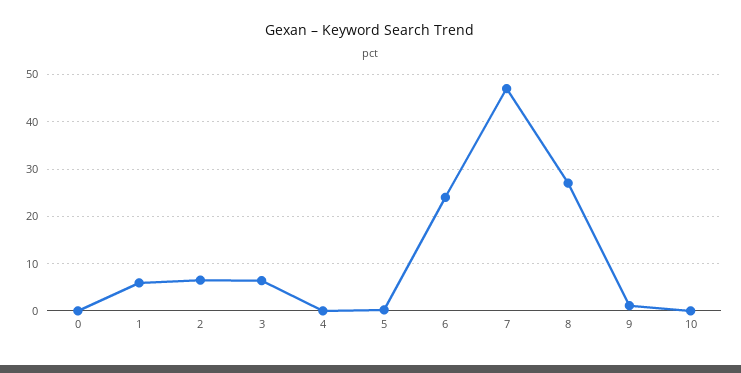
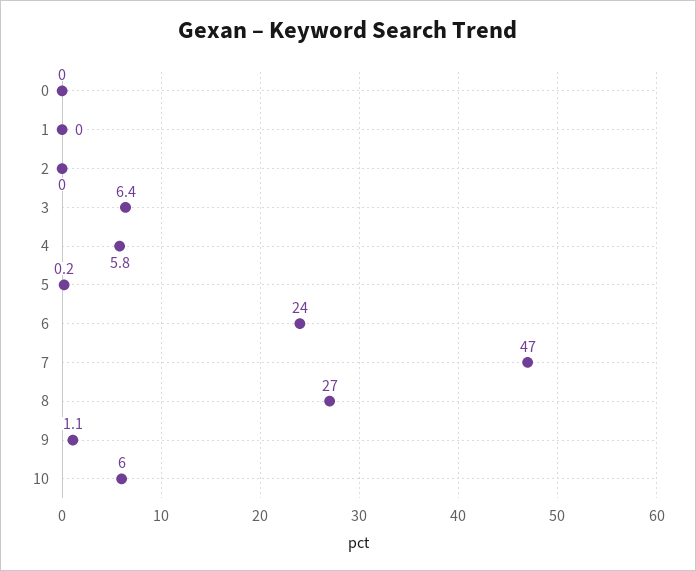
  {
    "0": 0,
-   "1": 6,
+   "1": 0,
-   "2": 6,
+   "2": 0,
    "3": 6.4,
-   "4": 0,
+   "4": 5.8,
    "5": 0.2,
    "6": 24,
    "7": 47,
    "8": 27,
    "9": 1.1,
-   "10": 0
+   "10": 6
  }

